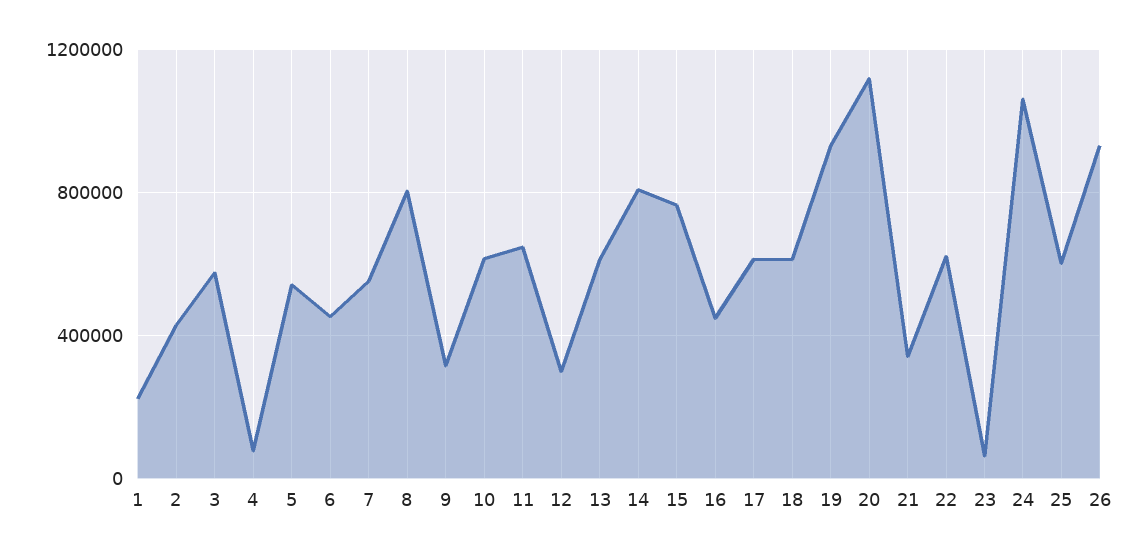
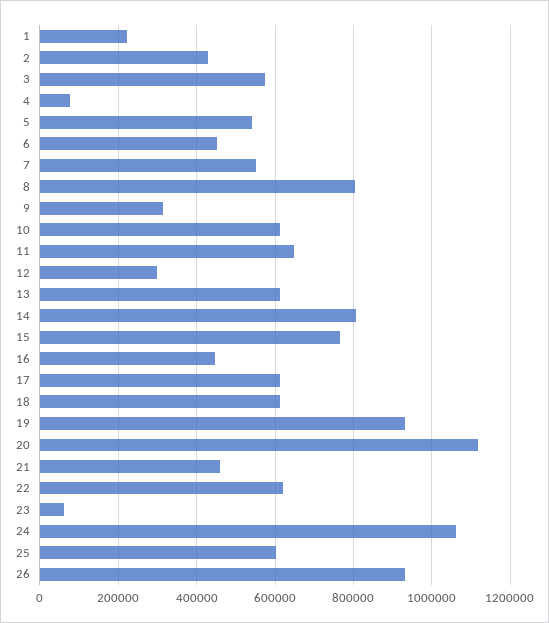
  {
    "1": 220000,
    "2": 420000,
    "3": 580000,
    "4": 80000,
    "5": 540000,
    "6": 460000,
    "7": 560000,
    "8": 800000,
    "9": 320000,
    "10": 620000,
    "11": 640000,
    "12": 300000,
    "13": 620000,
    "14": 800000,
    "15": 760000,
    "16": 440000,
    "17": 620000,
    "18": 620000,
    "19": 940000,
    "20": 1120000,
-   "21": 350000,
+   "21": 460000,
    "22": 620000,
    "23": 60000,
    "24": 1060000,
    "25": 600000,
    "26": 940000
  }

